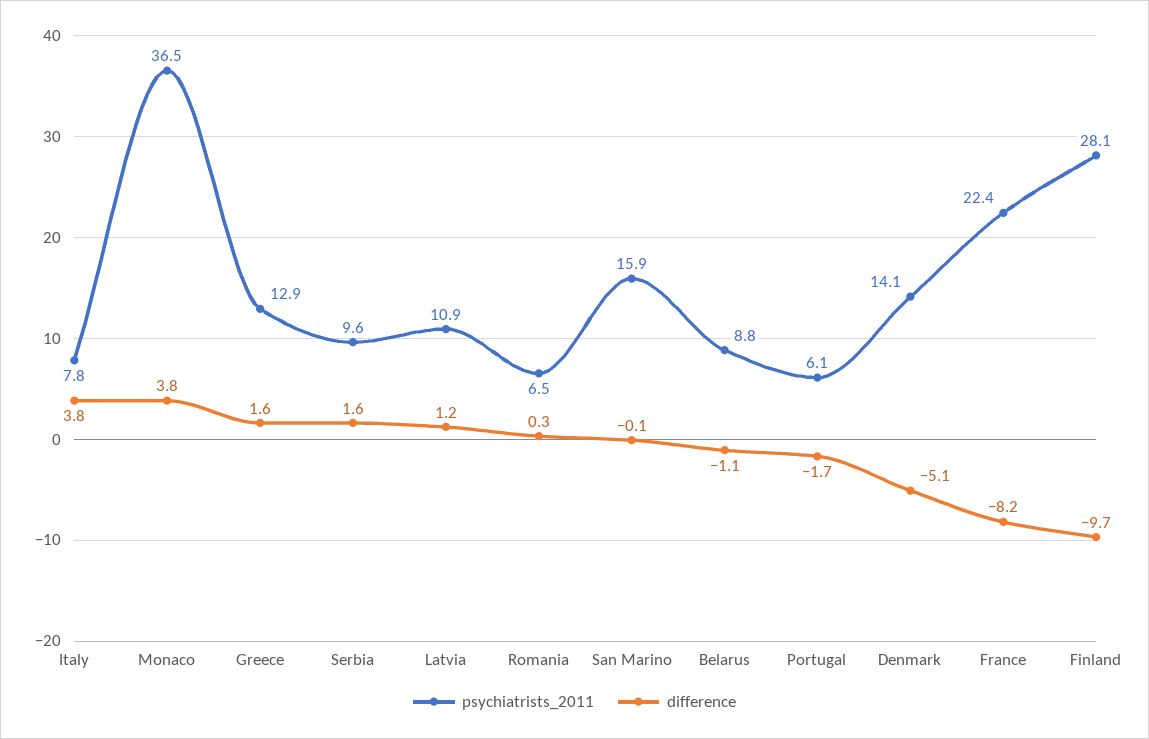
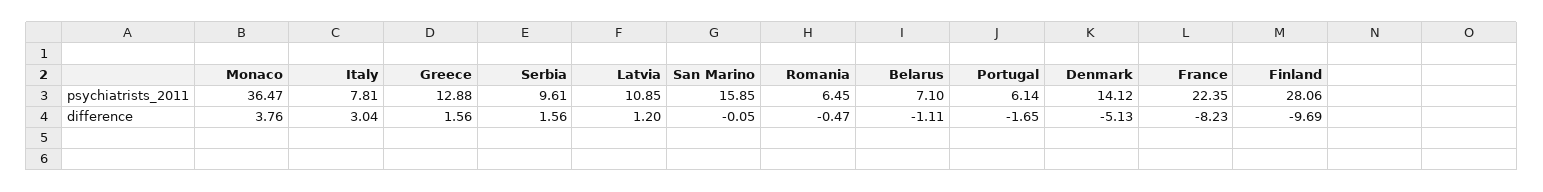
  {
    "psychiatrists_2011": {
      "Italy": 7.81,
      "Monaco": 36.47,
      "Greece": 12.88,
      "Serbia": 9.61,
      "Latvia": 10.85,
      "Romania": 6.45,
      "San Marino": 15.85,
-     "Belarus": 8.8,
+     "Belarus": 7.1,
      "Portugal": 6.14,
      "Denmark": 14.12,
      "France": 22.35,
      "Finland": 28.06
    },
    "difference": {
-     "Italy": 3.8,
+     "Italy": 3.04,
      "Monaco": 3.76,
      "Greece": 1.56,
      "Serbia": 1.56,
      "Latvia": 1.2,
-     "Romania": 0.3,
+     "Romania": -0.47,
      "San Marino": -0.05,
      "Belarus": -1.11,
      "Portugal": -1.65,
      "Denmark": -5.13,
      "France": -8.23,
      "Finland": -9.69
    }
  }

